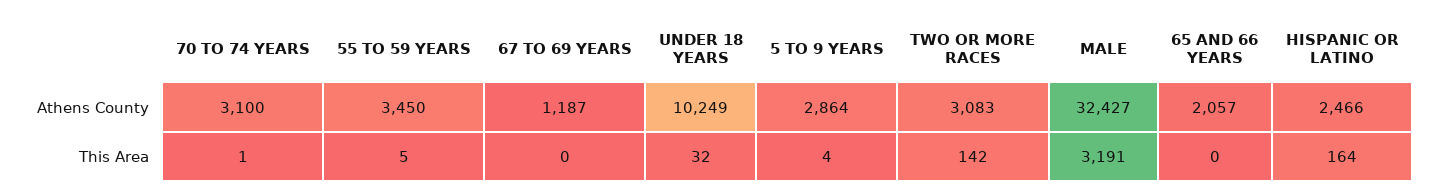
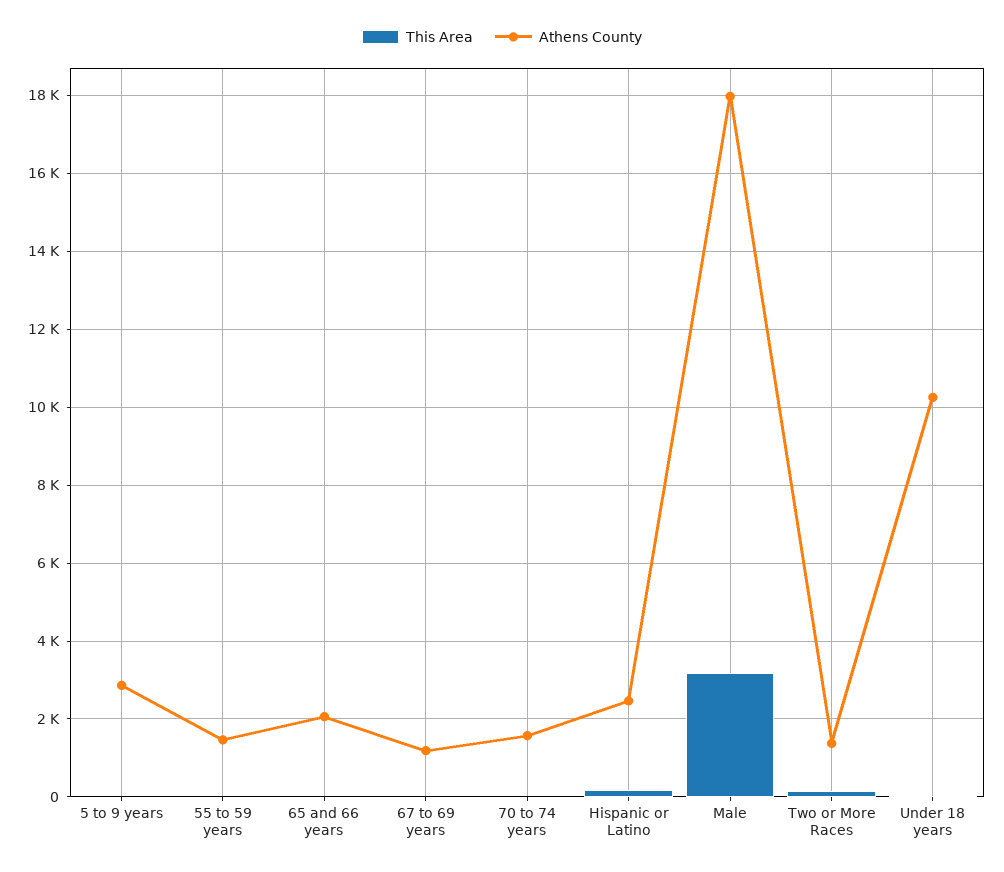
  {
    "Athens County": {
-     "70 TO 74 YEARS": 3100,
+     "70 TO 74 YEARS": 1600,
-     "55 TO 59 YEARS": 3450,
+     "55 TO 59 YEARS": 1400,
      "67 TO 69 YEARS": 1187,
      "UNDER 18 YEARS": 10249,
      "5 TO 9 YEARS": 2864,
-     "TWO OR MORE RACES": 3083,
+     "TWO OR MORE RACES": 1400,
-     "MALE": 32427,
+     "MALE": 18000,
      "65 AND 66 YEARS": 2057,
      "HISPANIC OR LATINO": 2466
    },
    "This Area": {
      "70 TO 74 YEARS": 1,
      "55 TO 59 YEARS": 5,
      "67 TO 69 YEARS": 0,
      "UNDER 18 YEARS": 32,
      "5 TO 9 YEARS": 4,
      "TWO OR MORE RACES": 142,
      "MALE": 3191,
      "65 AND 66 YEARS": 0,
      "HISPANIC OR LATINO": 164
    }
  }

